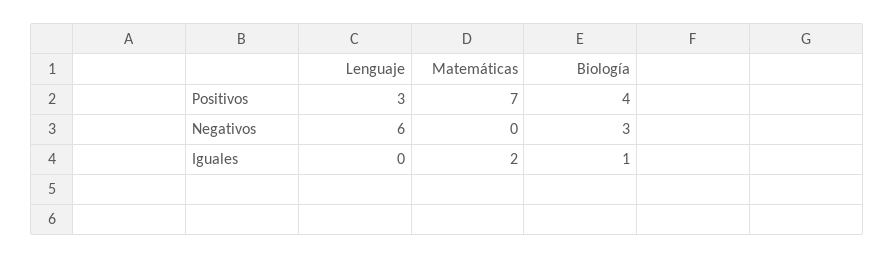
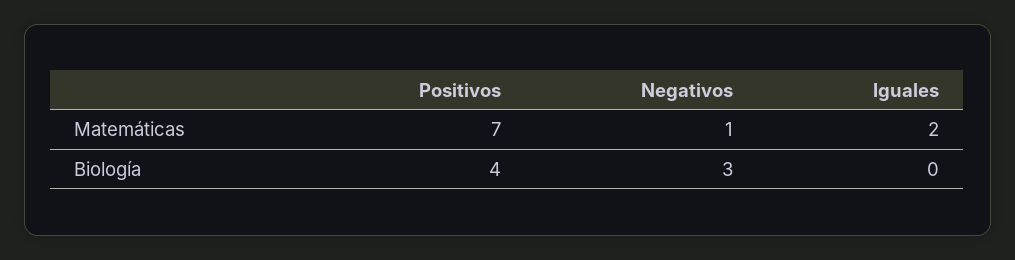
  {
-   "Lenguaje": {
-     "Positivos": 3,
-     "Negativos": 6,
-     "Iguales": 0
-   },
    "Matemáticas": {
      "Positivos": 7,
-     "Negativos": 0,
+     "Negativos": 1,
      "Iguales": 2
    },
    "Biología": {
      "Positivos": 4,
      "Negativos": 3,
-     "Iguales": 1
+     "Iguales": 0
    }
  }

